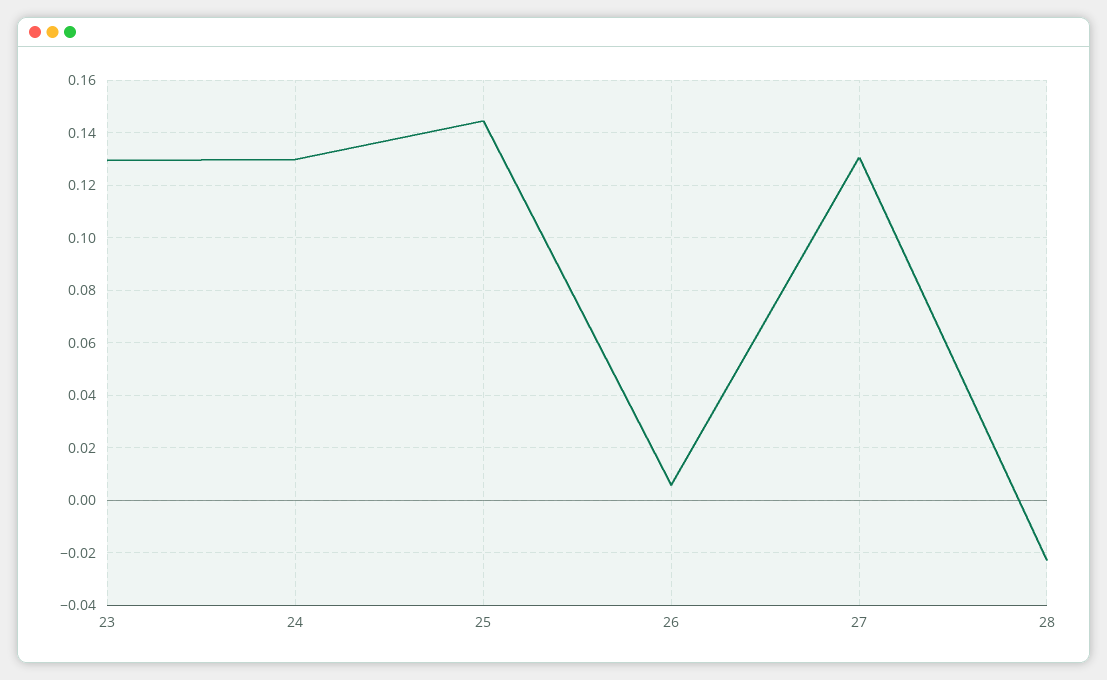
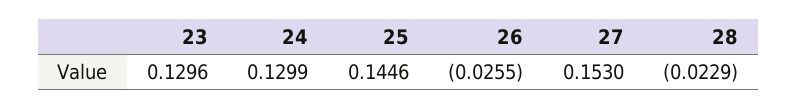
  {
    "23": 0.1296,
    "24": 0.1299,
    "25": 0.1446,
-   "26": 0.005,
+   "26": -0.0255,
-   "27": 0.13,
+   "27": 0.153,
    "28": -0.0229
  }

